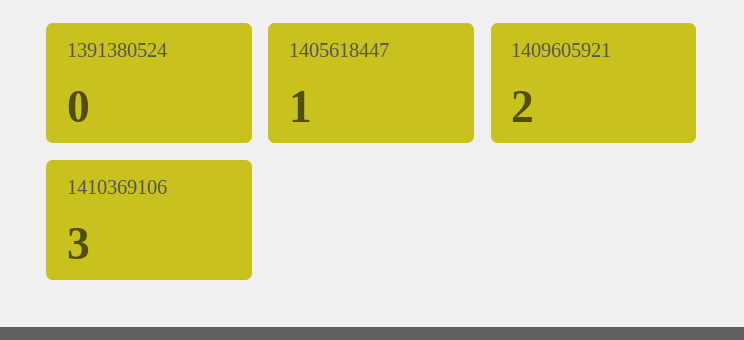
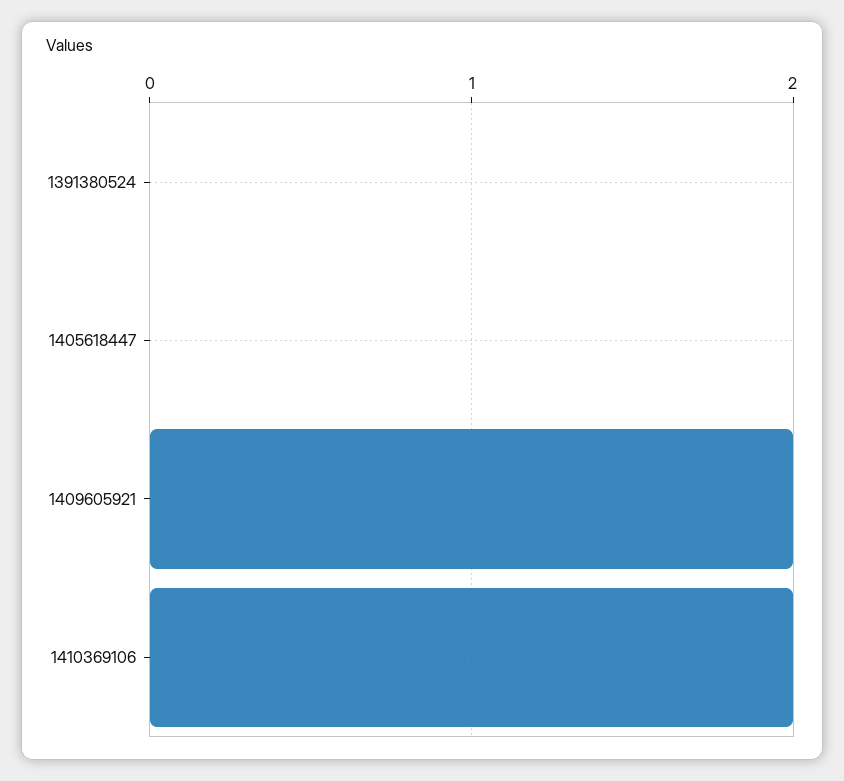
  {
    "1391380524": 0,
-   "1405618447": 1,
+   "1405618447": 0,
    "1409605921": 2,
-   "1410369106": 3
+   "1410369106": 2
  }

